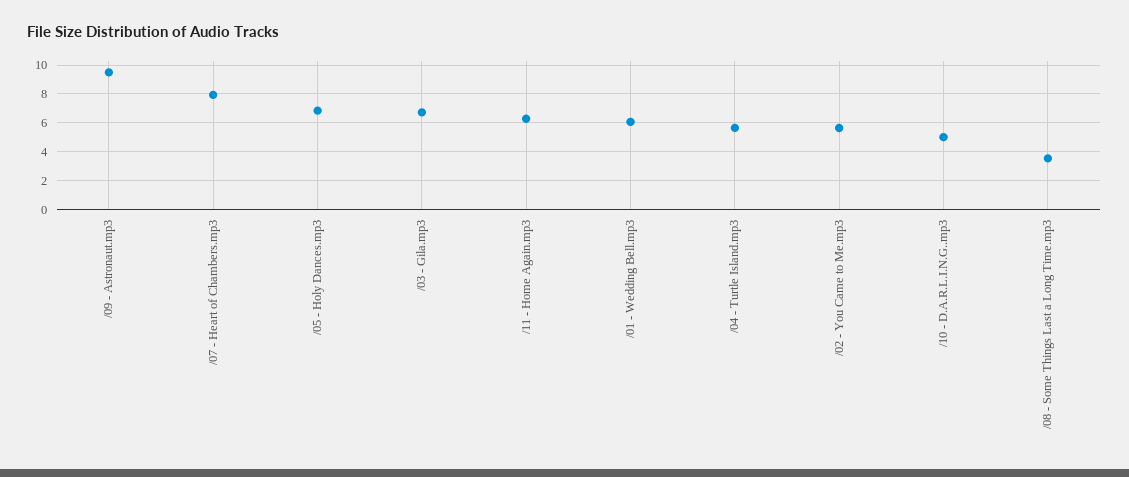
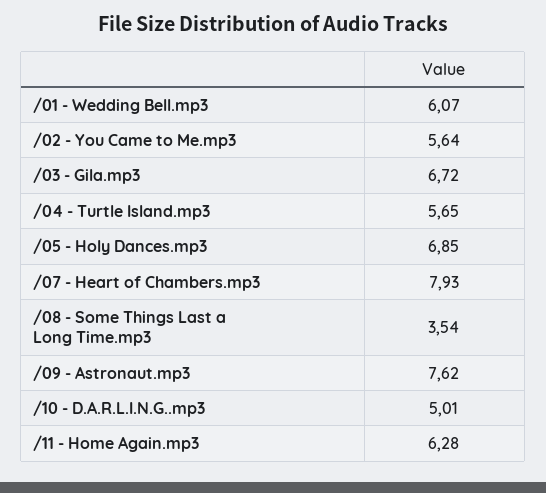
  {
-   "/09 - Astronaut.mp3": 9.5,
+   "/09 - Astronaut.mp3": 7.62,
    "/07 - Heart of Chambers.mp3": 7.93,
    "/05 - Holy Dances.mp3": 6.85,
    "/03 - Gila.mp3": 6.72,
    "/11 - Home Again.mp3": 6.28,
    "/01 - Wedding Bell.mp3": 6.07,
    "/04 - Turtle Island.mp3": 5.65,
    "/02 - You Came to Me.mp3": 5.64,
    "/10 - D.A.R.L.I.N.G..mp3": 5.01,
    "/08 - Some Things Last a Long Time.mp3": 3.54
  }

